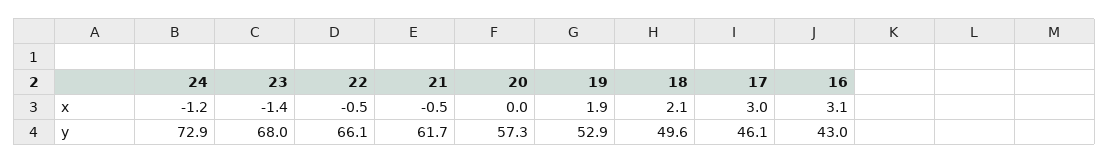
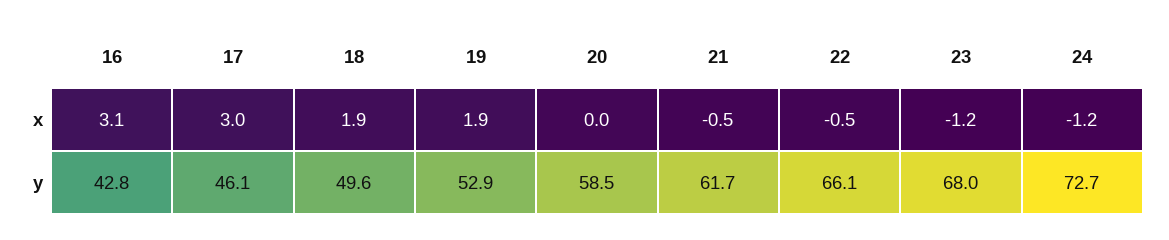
  {
    "24": {
      "x": -1.2,
-     "y": 72.9
+     "y": 72.7
    },
    "23": {
-     "x": -1.4,
+     "x": -1.2,
      "y": 68
    },
    "22": {
      "x": -0.5,
      "y": 66.1
    },
    "21": {
      "x": -0.5,
      "y": 61.7
    },
    "20": {
      "x": 0,
-     "y": 57.3
+     "y": 58.5
    },
    "19": {
      "x": 1.9,
      "y": 52.9
    },
    "18": {
-     "x": 2.1,
+     "x": 1.9,
      "y": 49.6
    },
    "17": {
      "x": 3,
      "y": 46.1
    },
    "16": {
      "x": 3.1,
-     "y": 43
+     "y": 42.8
    }
  }

